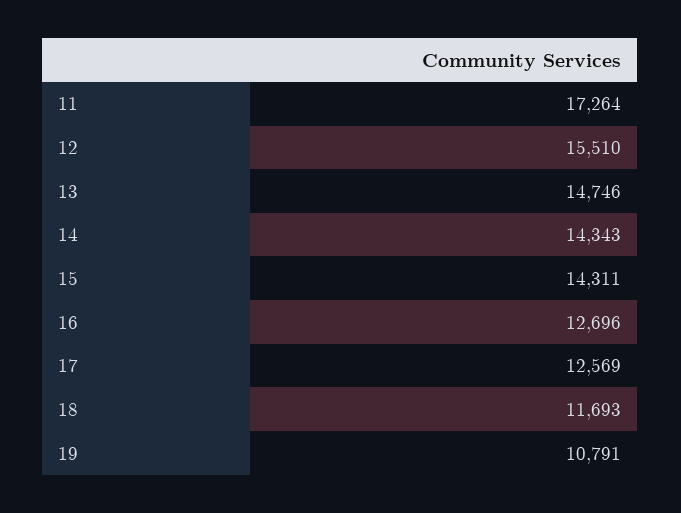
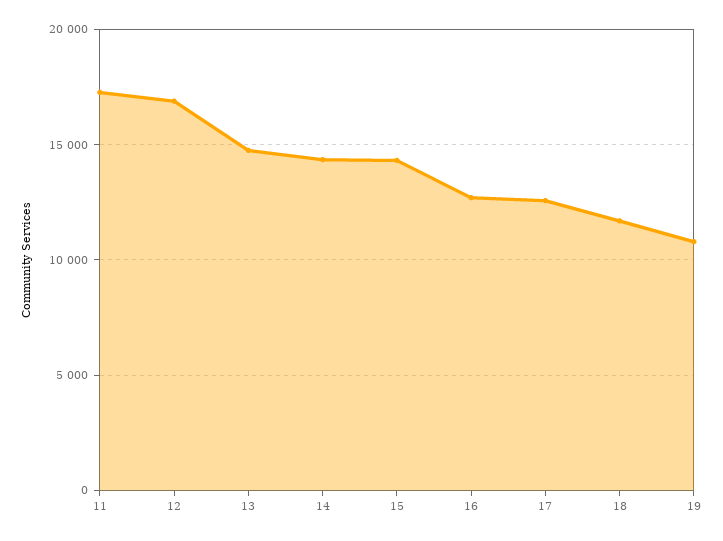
  {
    "11": 17264,
-   "12": 15510,
+   "12": 17000,
    "13": 14746,
    "14": 14343,
    "15": 14311,
    "16": 12696,
    "17": 12569,
    "18": 11693,
    "19": 10791
  }

